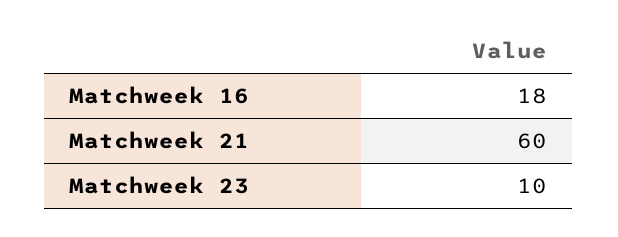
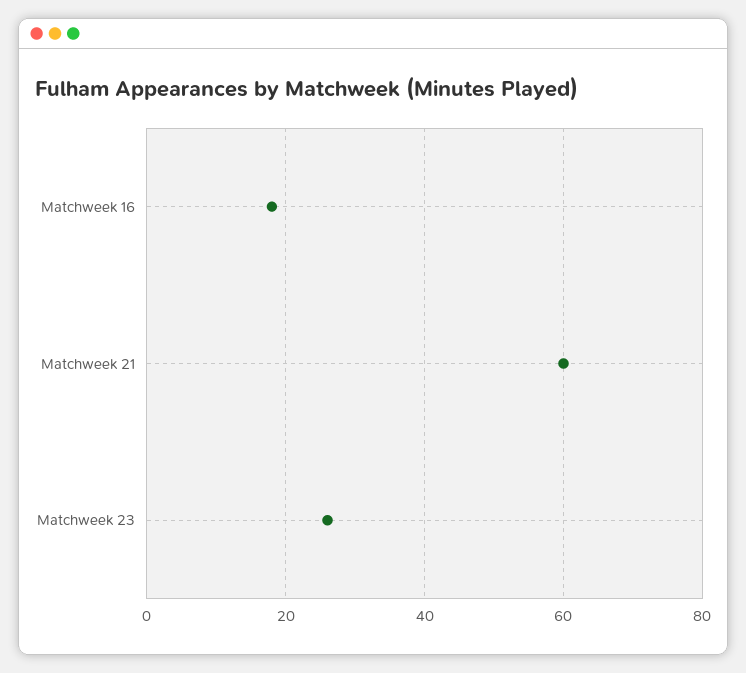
  {
    "Matchweek 16": 18,
    "Matchweek 21": 60,
-   "Matchweek 23": 10
+   "Matchweek 23": 25
  }

